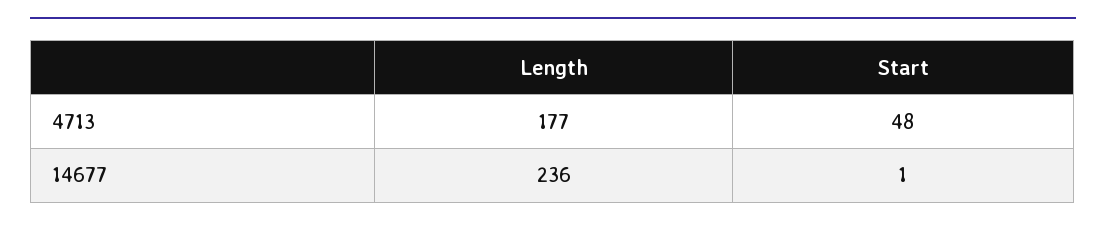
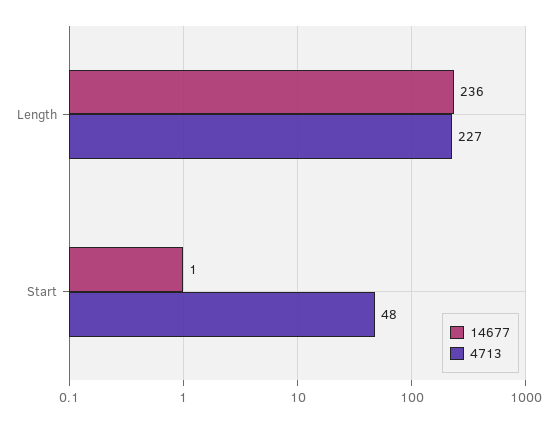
  {
    "4713": {
-     "Length": 177,
+     "Length": 227,
      "Start": 48
    },
    "14677": {
      "Length": 236,
      "Start": 1
    }
  }

